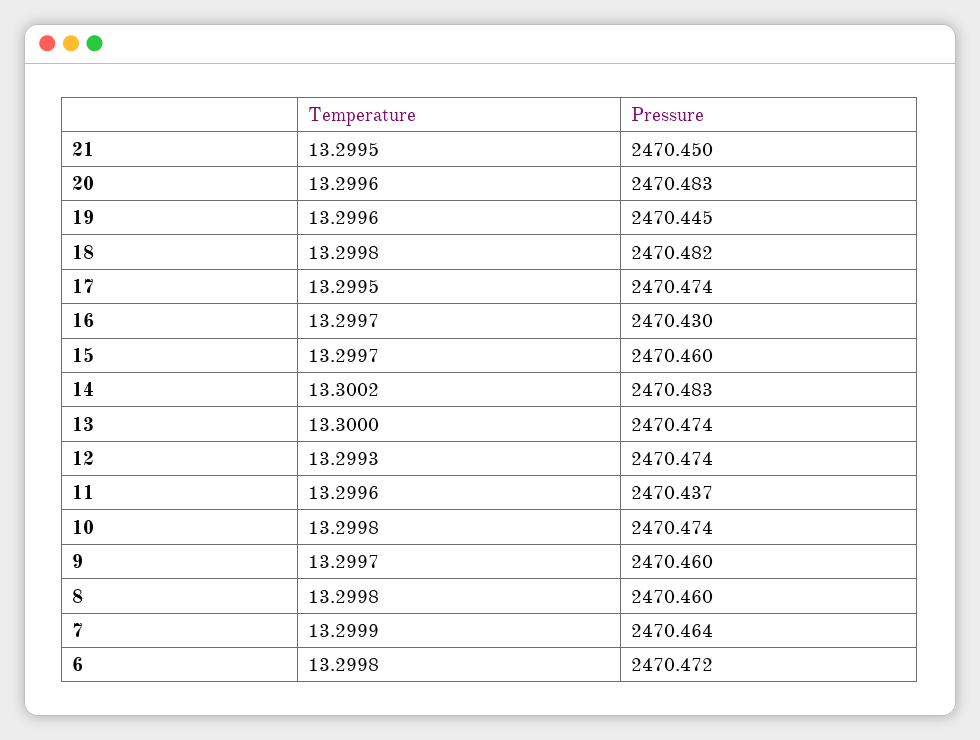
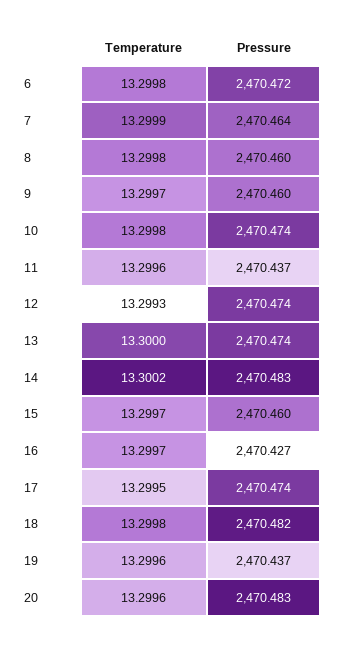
  {
    "Temperature": {
-     "21": 13.2995,
      "20": 13.2996,
      "19": 13.2996,
      "18": 13.2998,
      "17": 13.2995,
      "16": 13.2997,
      "15": 13.2997,
      "14": 13.3002,
      "13": 13.3,
      "12": 13.2993,
      "11": 13.2996,
      "10": 13.2998,
      "9": 13.2997,
      "8": 13.2998,
      "7": 13.2999,
      "6": 13.2998
    },
    "Pressure": {
-     "21": 2470.45,
      "20": 2470.483,
-     "19": 2470.445,
+     "19": 2470.437,
      "18": 2470.482,
      "17": 2470.474,
-     "16": 2470.43,
+     "16": 2470.427,
      "15": 2470.46,
      "14": 2470.483,
      "13": 2470.474,
      "12": 2470.474,
      "11": 2470.437,
      "10": 2470.474,
      "9": 2470.46,
      "8": 2470.46,
      "7": 2470.464,
      "6": 2470.472
    }
  }

